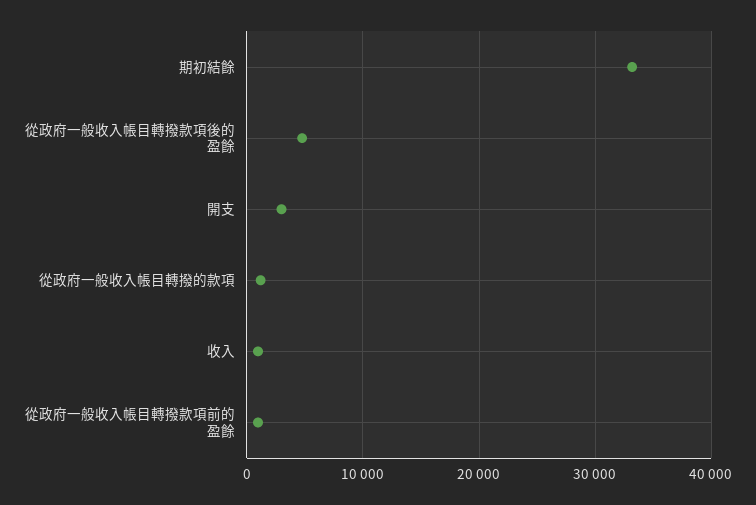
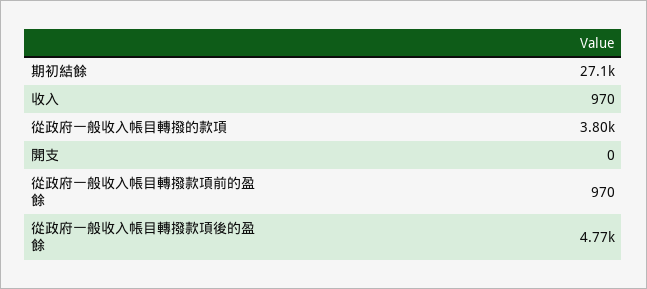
  {
-   "期初結餘": 33000,
+   "期初結餘": 27100,
    "從政府一般收入帳目轉撥款項後的盈餘": 4770,
-   "開支": 3000,
+   "開支": 0,
-   "從政府一般收入帳目轉撥的款項": 1000,
+   "從政府一般收入帳目轉撥的款項": 3800,
    "收入": 970,
    "從政府一般收入帳目轉撥款項前的盈餘": 970
  }

